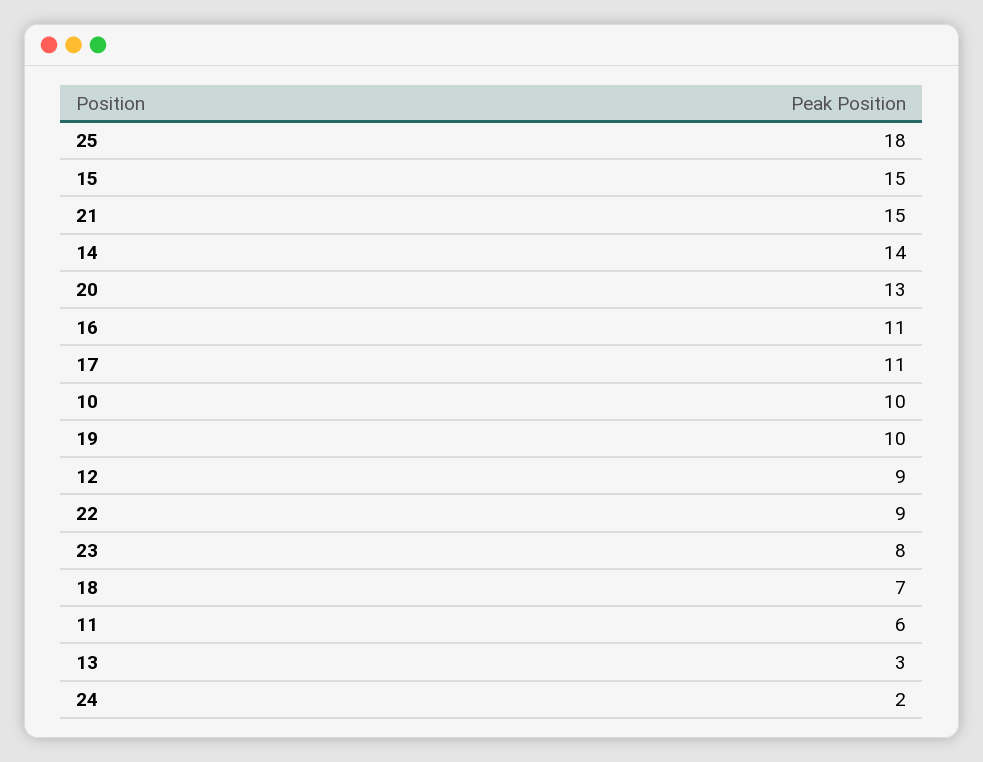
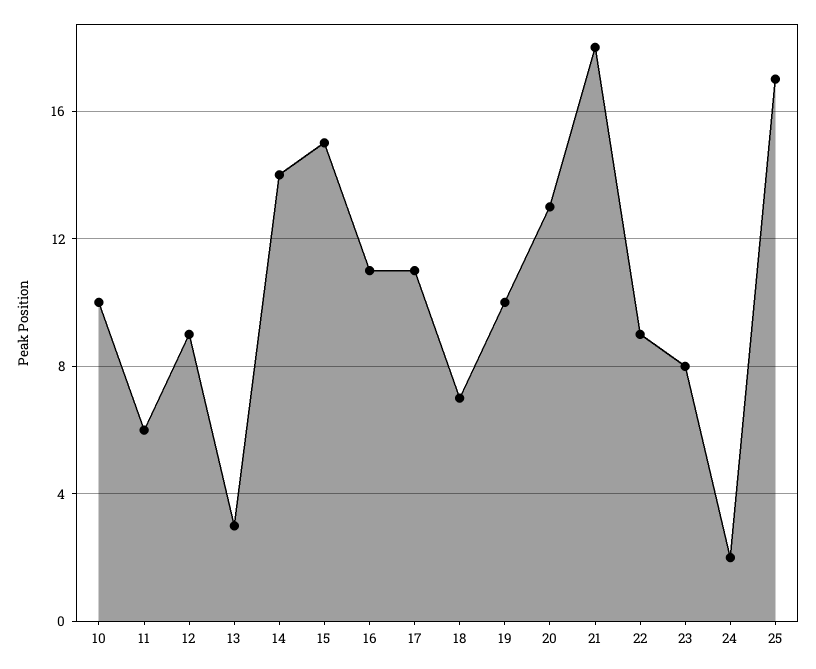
  {
-   "25": 18,
+   "25": 17,
    "15": 15,
-   "21": 15,
+   "21": 18,
    "14": 14,
    "20": 13,
    "16": 11,
    "17": 11,
    "10": 10,
    "19": 10,
    "12": 9,
    "22": 9,
    "23": 8,
    "18": 7,
    "11": 6,
    "13": 3,
    "24": 2
  }

